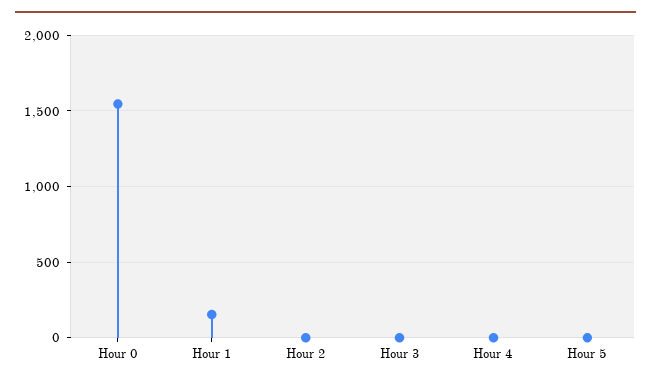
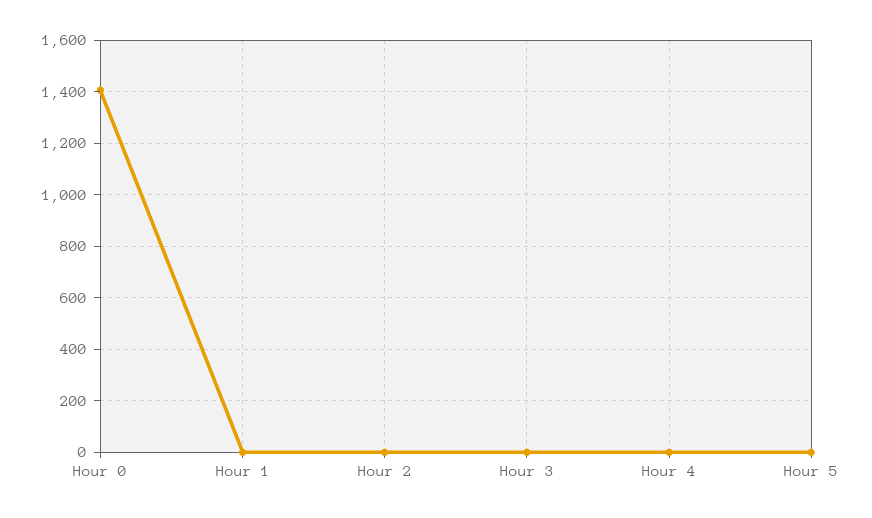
  {
-   "Hour 0": 1550,
+   "Hour 0": 1400,
-   "Hour 1": 150,
+   "Hour 1": 0,
    "Hour 2": 0,
    "Hour 3": 0,
    "Hour 4": 0,
    "Hour 5": 0
  }

